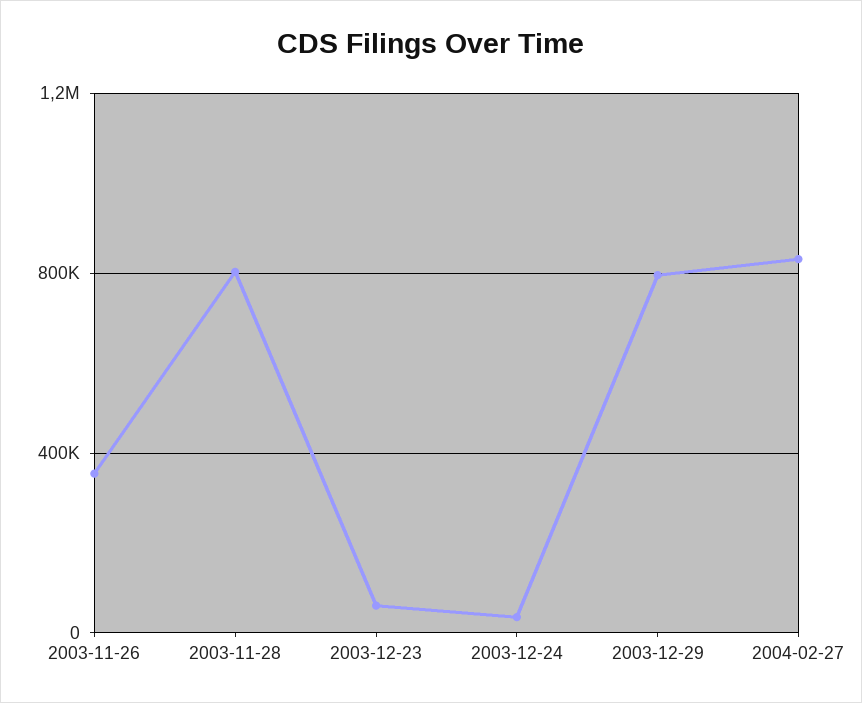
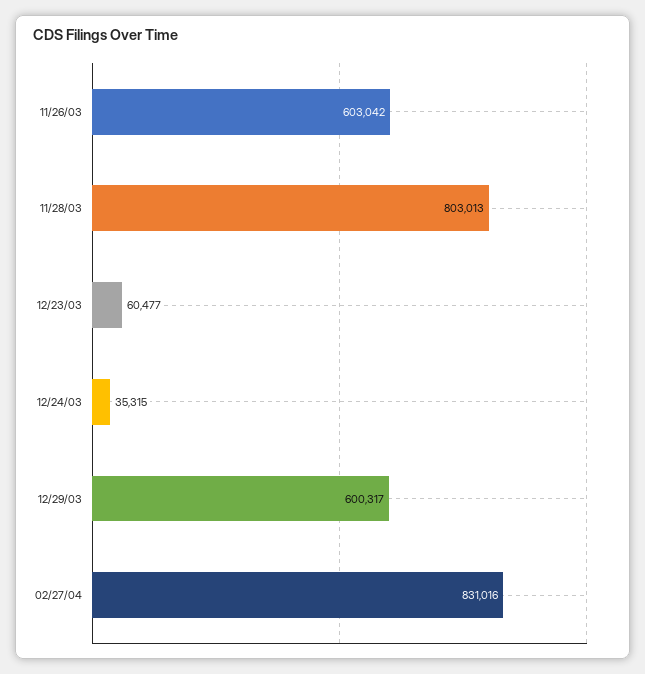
  {
-   "2003-11-26": 350000,
+   "2003-11-26": 603042,
    "2003-11-28": 803013,
    "2003-12-23": 60477,
    "2003-12-24": 35315,
-   "2003-12-29": 800000,
+   "2003-12-29": 600317,
    "2004-02-27": 831016
  }

